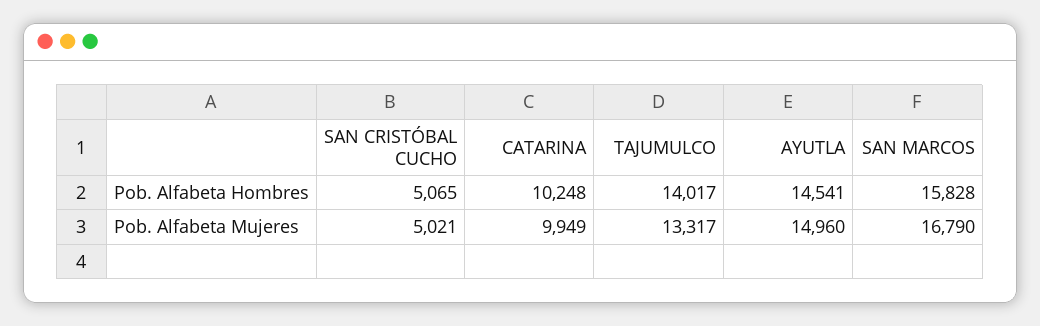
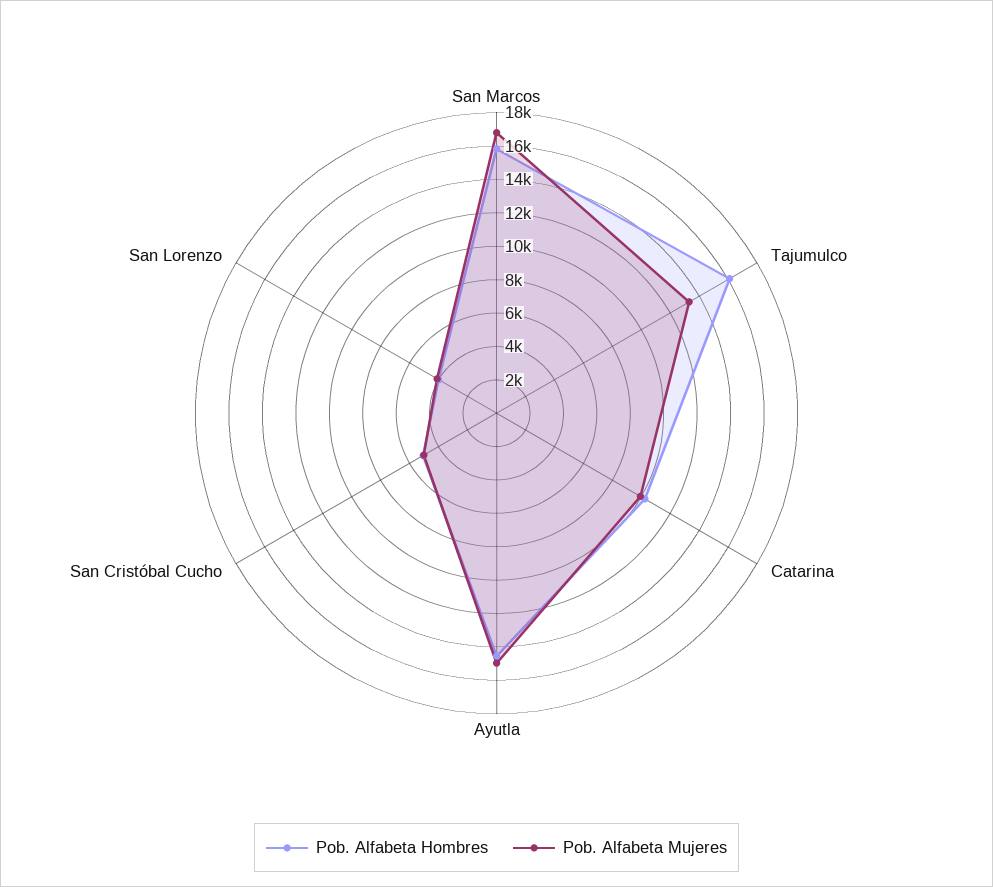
  {
    "Pob. Alfabeta Hombres": {
      "SAN CRISTÓBAL CUCHO": 5065,
      "CATARINA": 10248,
-     "TAJUMULCO": 14017,
+     "TAJUMULCO": 16000,
      "AYUTLA": 14541,
-     "SAN MARCOS": 15828
+     "SAN MARCOS": 15828,
+     "San Lorenzo": 4000
    },
    "Pob. Alfabeta Mujeres": {
      "SAN CRISTÓBAL CUCHO": 5021,
      "CATARINA": 9949,
      "TAJUMULCO": 13317,
      "AYUTLA": 14960,
-     "SAN MARCOS": 16790
+     "SAN MARCOS": 16790,
+     "San Lorenzo": 4000
    }
  }

